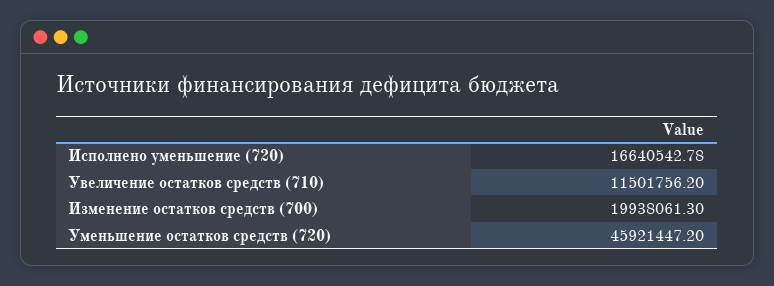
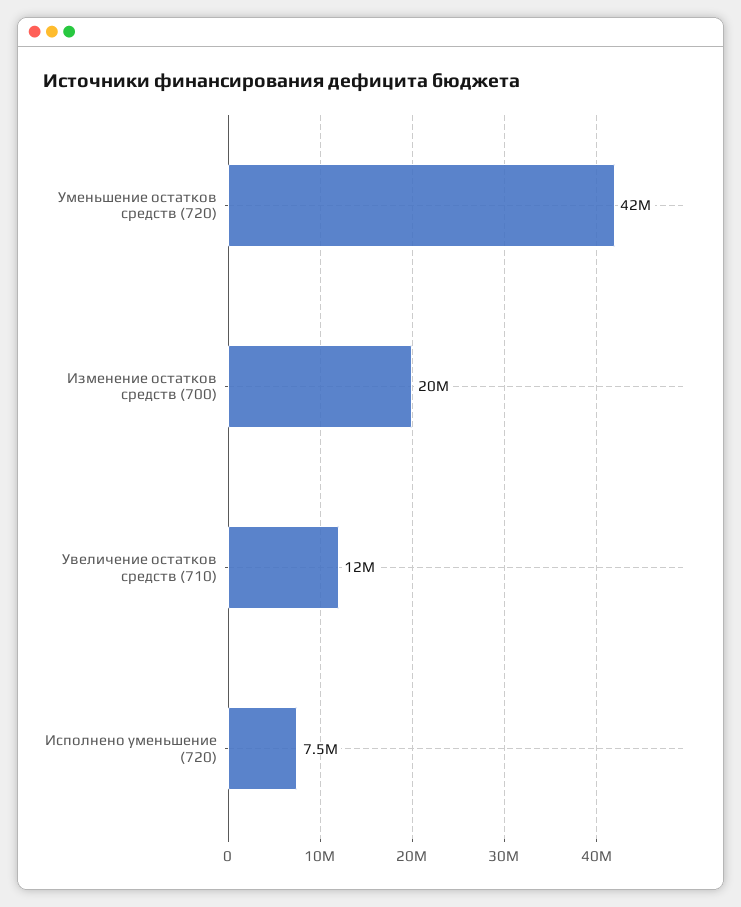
  {
-   "Исполнено уменьшение (720)": 16640542.78,
+   "Исполнено уменьшение (720)": 7500000,
    "Увеличение остатков средств (710)": 11501756.2,
    "Изменение остатков средств (700)": 19938061.3,
-   "Уменьшение остатков средств (720)": 45921447.2
+   "Уменьшение остатков средств (720)": 42000000
  }

